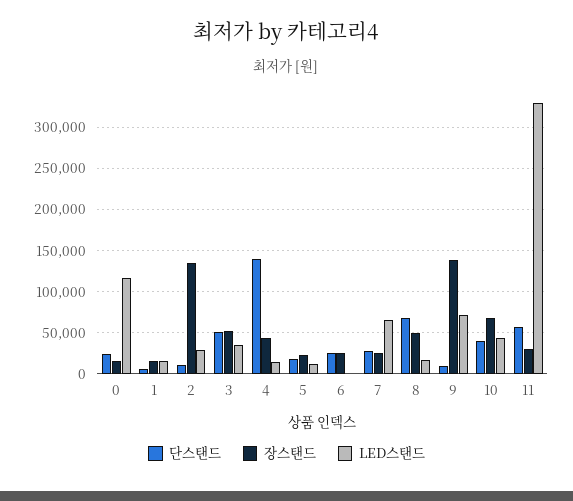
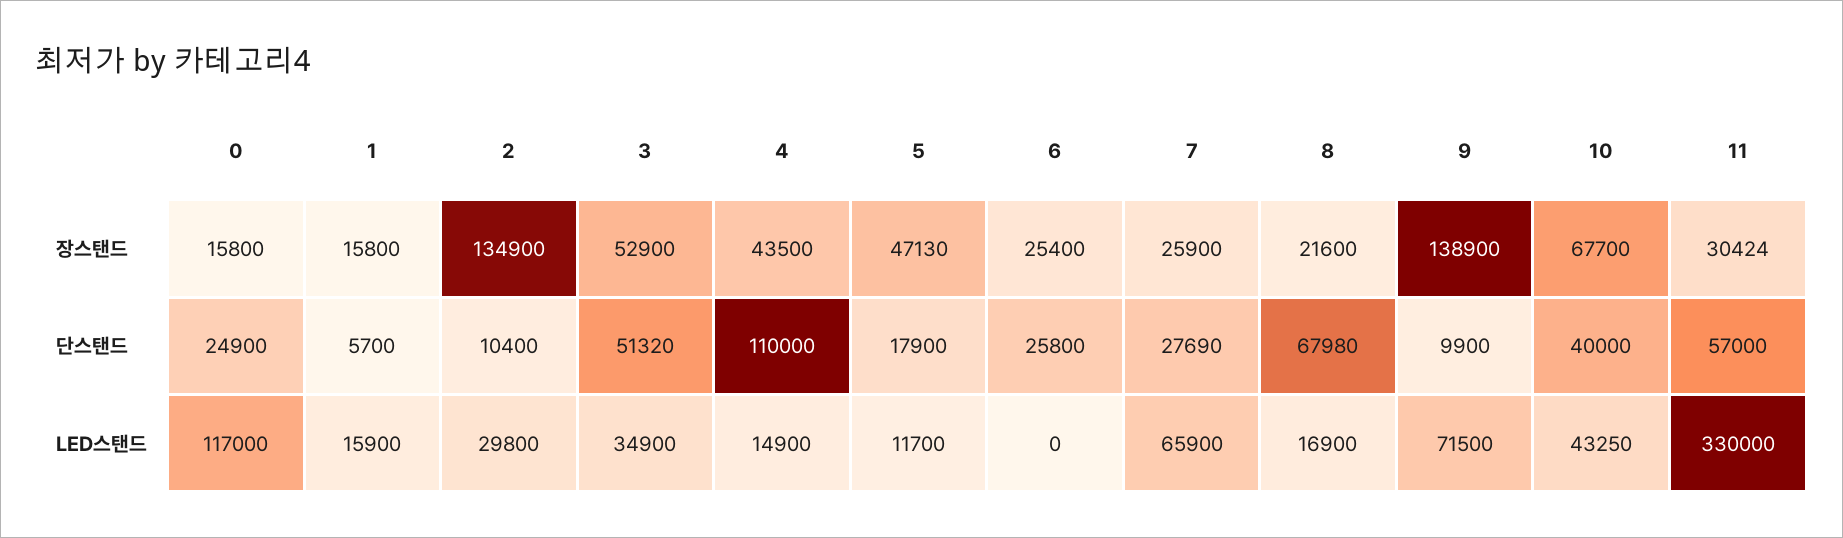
  {
    "단스탠드": {
      "0": 24900,
      "1": 5700,
      "2": 10400,
      "3": 51320,
-     "4": 140000,
+     "4": 110000,
      "5": 17900,
      "6": 25800,
      "7": 27690,
      "8": 67980,
      "9": 9900,
      "10": 40000,
      "11": 57000
    },
    "장스탠드": {
      "0": 15800,
      "1": 15800,
      "2": 134900,
      "3": 52900,
      "4": 43500,
-     "5": 20000,
+     "5": 47130,
      "6": 25400,
      "7": 25900,
-     "8": 50000,
+     "8": 21600,
      "9": 138900,
      "10": 67700,
      "11": 30424
    },
    "LED스탠드": {
      "0": 117000,
      "1": 15900,
      "2": 29800,
      "3": 34900,
      "4": 14900,
      "5": 11700,
      "6": 0,
      "7": 65900,
      "8": 16900,
      "9": 71500,
      "10": 43250,
      "11": 330000
    }
  }

